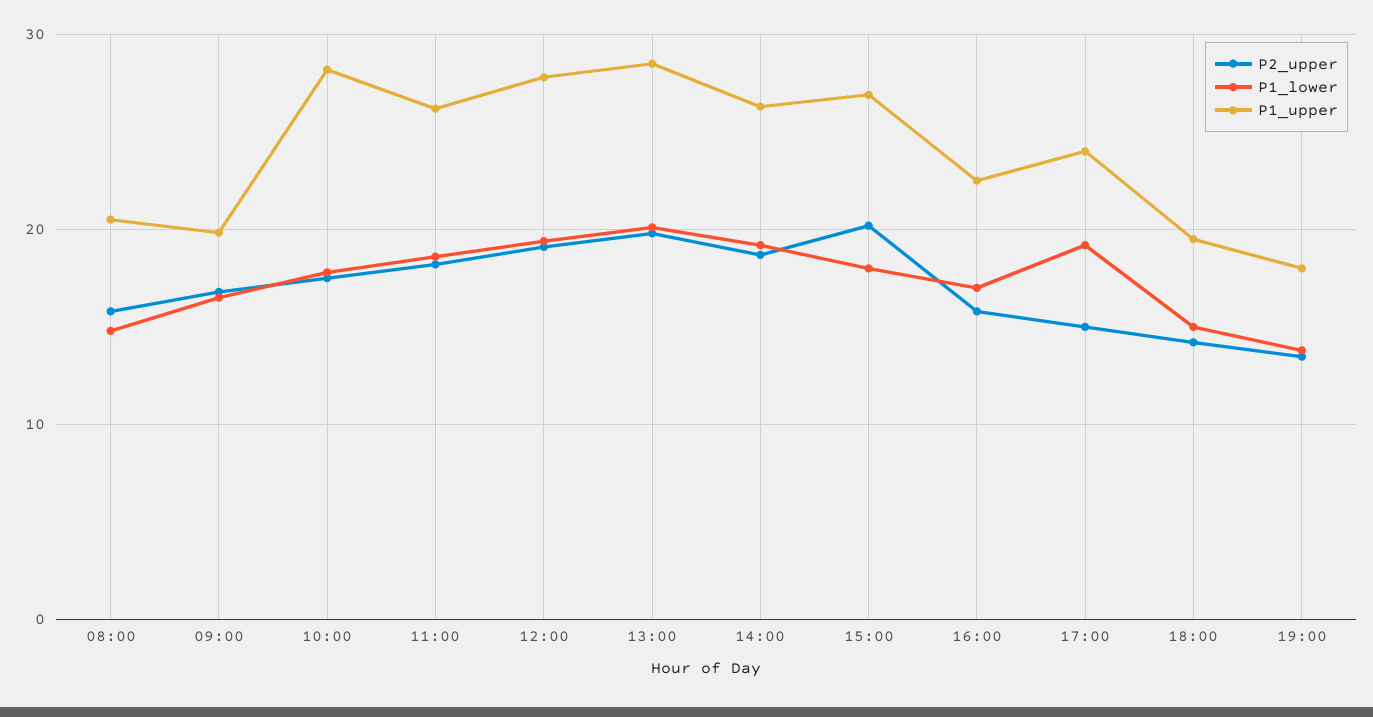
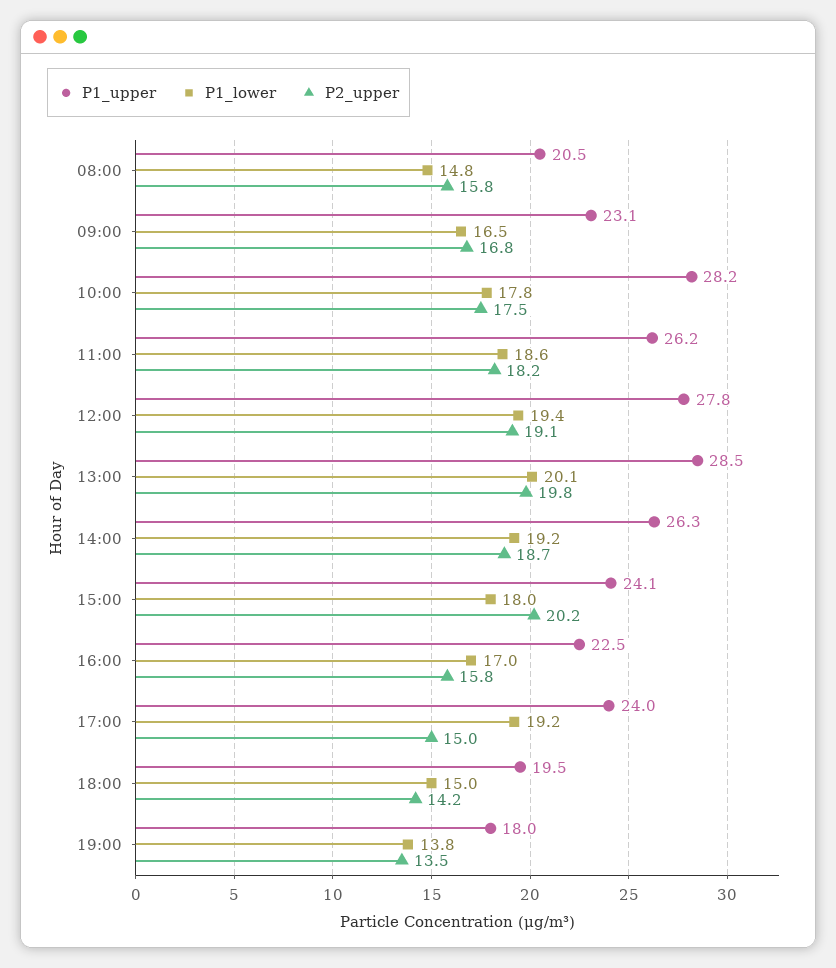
  {
    "P2_upper": {
      "08:00": 15.8,
      "09:00": 16.8,
      "10:00": 17.5,
      "11:00": 18.2,
      "12:00": 19.1,
      "13:00": 19.8,
      "14:00": 18.7,
      "15:00": 20.2,
      "16:00": 15.8,
      "17:00": 15,
      "18:00": 14.2,
      "19:00": 13.5
    },
    "P1_lower": {
      "08:00": 14.8,
      "09:00": 16.5,
      "10:00": 17.8,
      "11:00": 18.6,
      "12:00": 19.4,
      "13:00": 20.1,
      "14:00": 19.2,
      "15:00": 18,
      "16:00": 17,
      "17:00": 19.2,
      "18:00": 15,
      "19:00": 13.8
    },
    "P1_upper": {
      "08:00": 20.5,
-     "09:00": 20,
+     "09:00": 23.1,
      "10:00": 28.2,
      "11:00": 26.2,
      "12:00": 27.8,
      "13:00": 28.5,
      "14:00": 26.3,
-     "15:00": 27,
+     "15:00": 24.1,
      "16:00": 22.5,
      "17:00": 24,
      "18:00": 19.5,
      "19:00": 18
    }
  }

